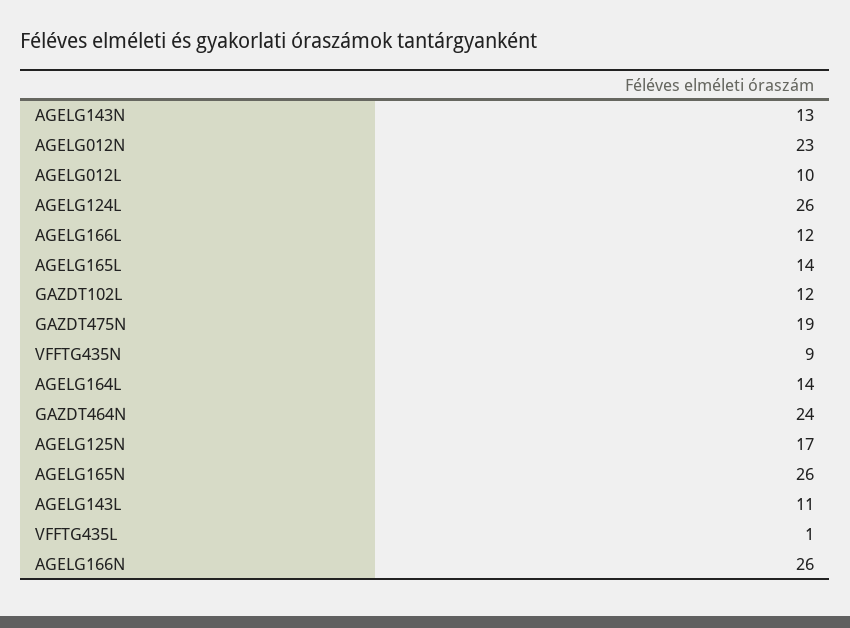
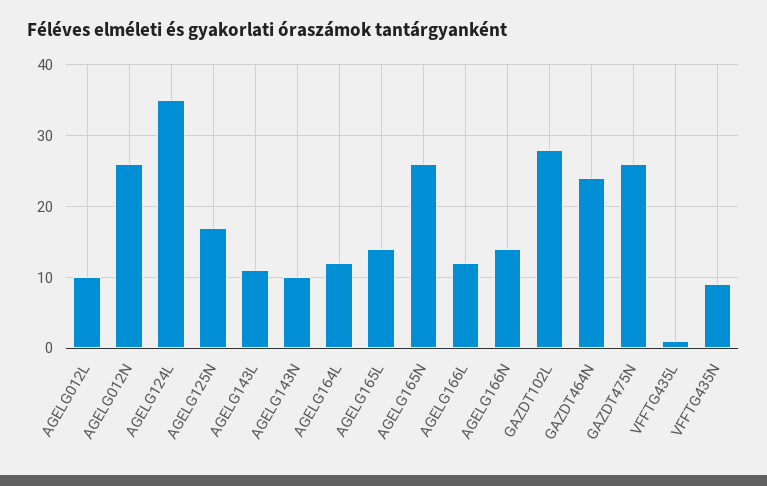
  {
-   "AGELG143N": 13,
+   "AGELG143N": 10,
-   "AGELG012N": 23,
+   "AGELG012N": 26,
    "AGELG012L": 10,
-   "AGELG124L": 26,
+   "AGELG124L": 35,
    "AGELG166L": 12,
    "AGELG165L": 14,
-   "GAZDT102L": 12,
+   "GAZDT102L": 28,
-   "GAZDT475N": 19,
+   "GAZDT475N": 26,
    "VFFTG435N": 9,
-   "AGELG164L": 14,
+   "AGELG164L": 12,
    "GAZDT464N": 24,
    "AGELG125N": 17,
    "AGELG165N": 26,
    "AGELG143L": 11,
    "VFFTG435L": 1,
-   "AGELG166N": 26
+   "AGELG166N": 14
  }

